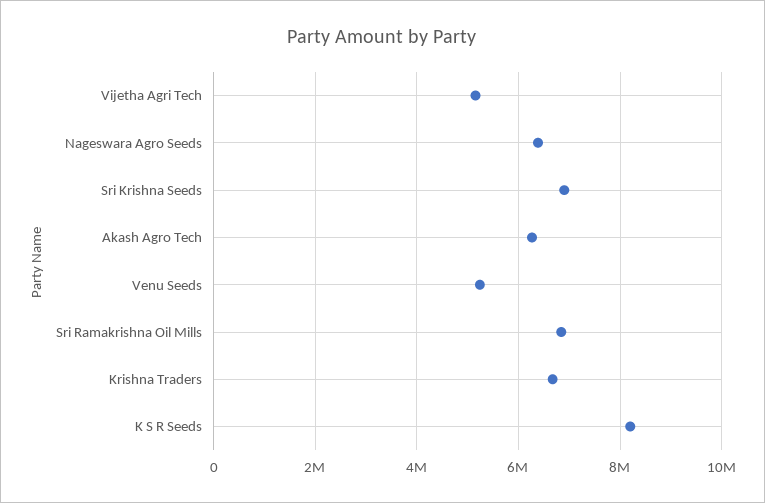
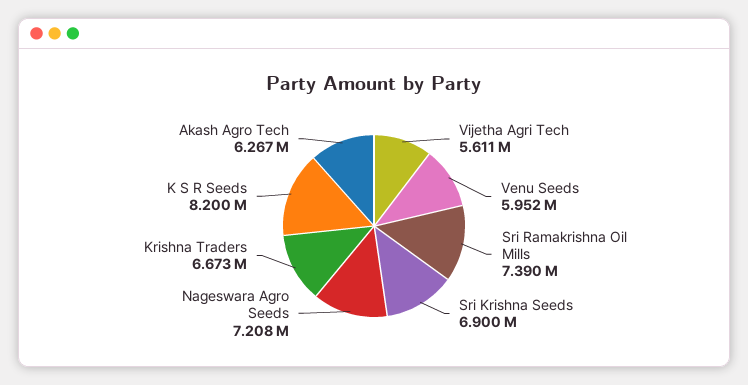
  {
-   "Vijetha Agri Tech": 5200000,
+   "Vijetha Agri Tech": 5611000,
-   "Nageswara Agro Seeds": 6400000,
+   "Nageswara Agro Seeds": 7208000,
    "Sri Krishna Seeds": 6900000,
    "Akash Agro Tech": 6267000,
-   "Venu Seeds": 5200000,
+   "Venu Seeds": 5952000,
-   "Sri Ramakrishna Oil Mills": 6800000,
+   "Sri Ramakrishna Oil Mills": 7390000,
    "Krishna Traders": 6673000,
    "K S R Seeds": 8200000
  }

